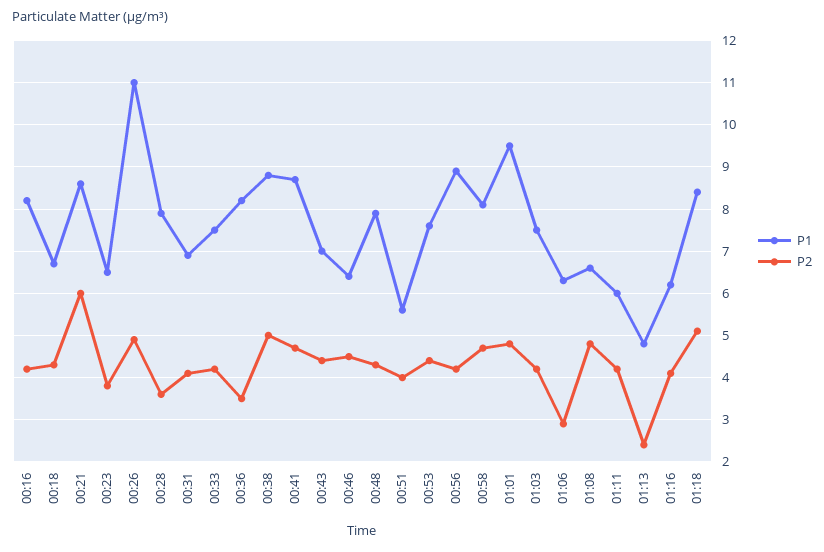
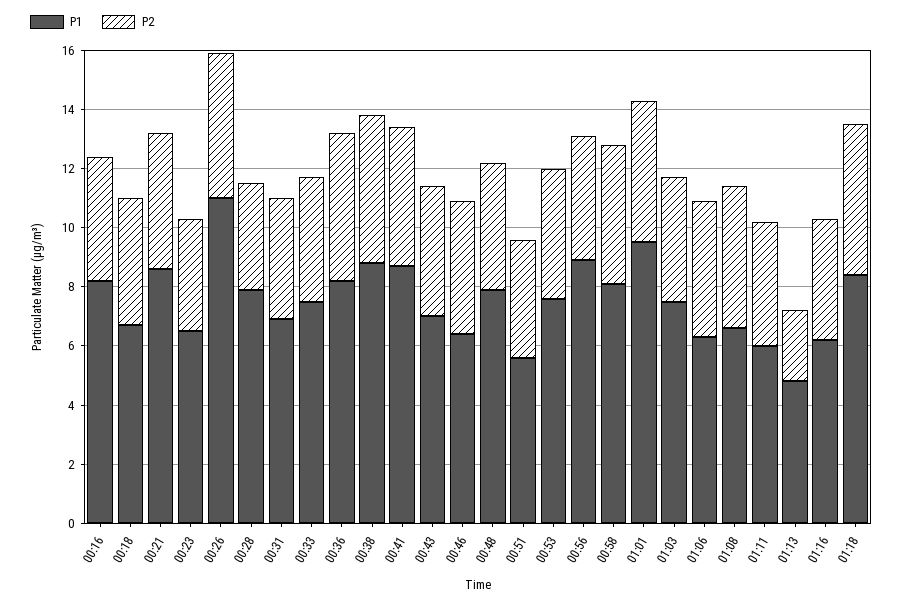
  {
    "P1": {
      "00:16": 8,
      "00:18": 6.5,
      "00:21": 8.5,
      "00:23": 6.5,
      "00:26": 11,
      "00:28": 8,
      "00:31": 7,
      "00:33": 7.5,
      "00:36": 8,
      "00:38": 9,
      "00:41": 8.5,
      "00:43": 7,
      "00:46": 6.5,
      "00:48": 8,
      "00:51": 5.5,
      "00:53": 7.5,
      "00:56": 9,
      "00:58": 8,
      "01:01": 9.5,
      "01:03": 7.5,
      "01:06": 6.5,
      "01:08": 6.5,
      "01:11": 6,
      "01:13": 5,
      "01:16": 6,
      "01:18": 8.5
    },
    "P2": {
      "00:16": 4,
      "00:18": 4.5,
-     "00:21": 6,
+     "00:21": 4.5,
      "00:23": 4,
      "00:26": 5,
      "00:28": 3.5,
      "00:31": 4,
      "00:33": 4,
-     "00:36": 3.5,
+     "00:36": 5,
      "00:38": 5,
      "00:41": 4.5,
      "00:43": 4.5,
      "00:46": 4.5,
      "00:48": 4.5,
      "00:51": 4,
      "00:53": 4.5,
      "00:56": 4,
      "00:58": 4.5,
      "01:01": 5,
      "01:03": 4,
-     "01:06": 3,
+     "01:06": 4.5,
      "01:08": 5,
      "01:11": 4,
      "01:13": 2.5,
      "01:16": 4,
      "01:18": 5
    }
  }

